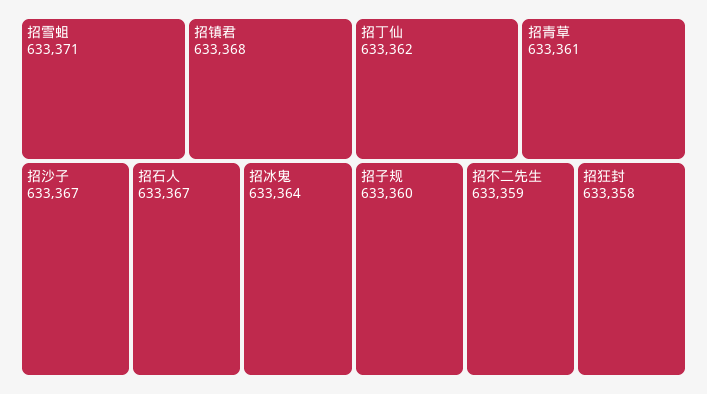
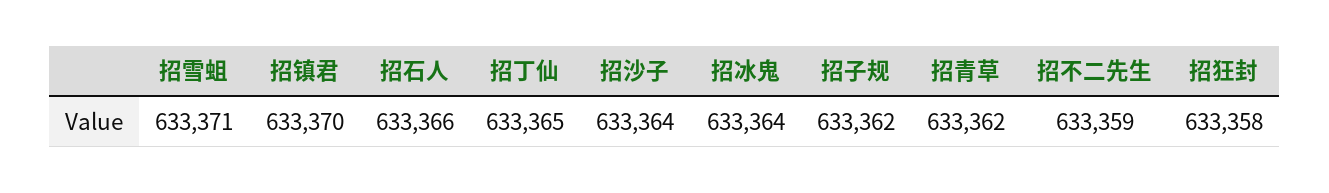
  {
    "招雪蛆": 633371,
-   "招镇君": 633368,
+   "招镇君": 633370,
-   "招沙子": 633367,
+   "招沙子": 633364,
-   "招石人": 633367,
+   "招石人": 633366,
    "招冰鬼": 633364,
-   "招丁仙": 633362,
+   "招丁仙": 633365,
-   "招青草": 633361,
+   "招青草": 633362,
-   "招子规": 633360,
+   "招子规": 633362,
    "招不二先生": 633359,
    "招狂封": 633358
  }

